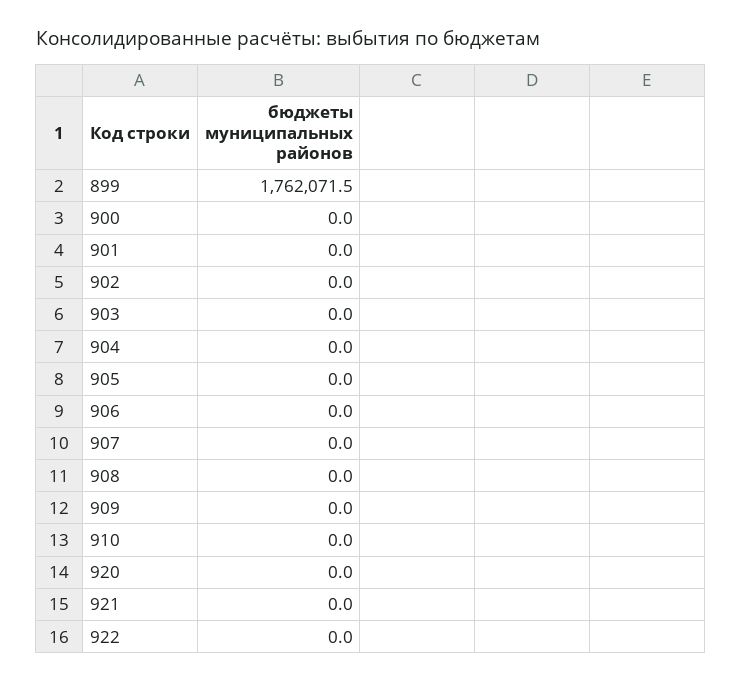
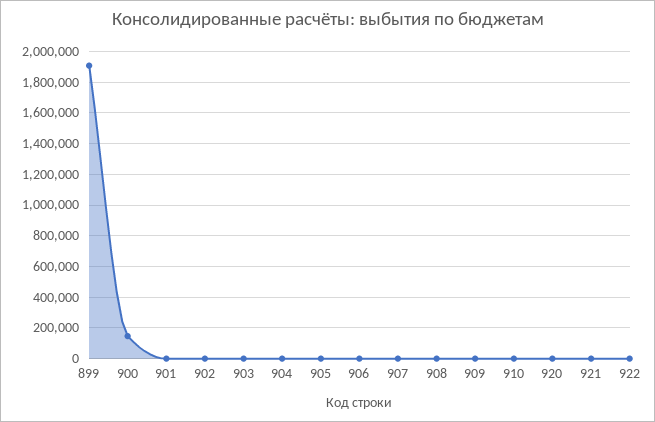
  {
-   "899": 1762071.5,
+   "899": 1900000,
-   "900": 0,
+   "900": 150000,
    "901": 0,
    "902": 0,
    "903": 0,
    "904": 0,
    "905": 0,
    "906": 0,
    "907": 0,
    "908": 0,
    "909": 0,
    "910": 0,
    "920": 0,
    "921": 0,
    "922": 0
  }

